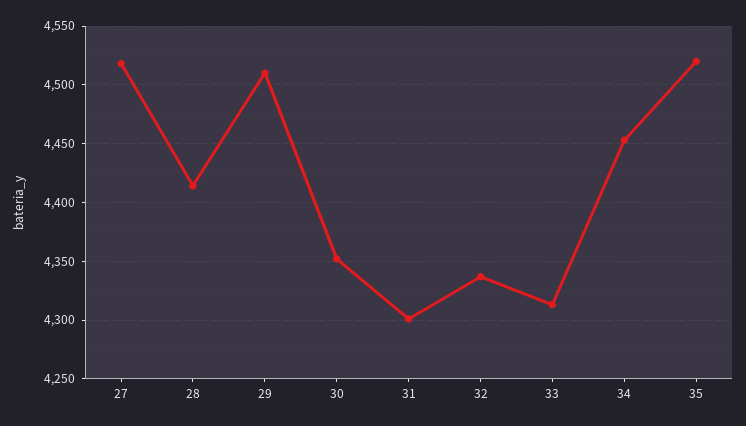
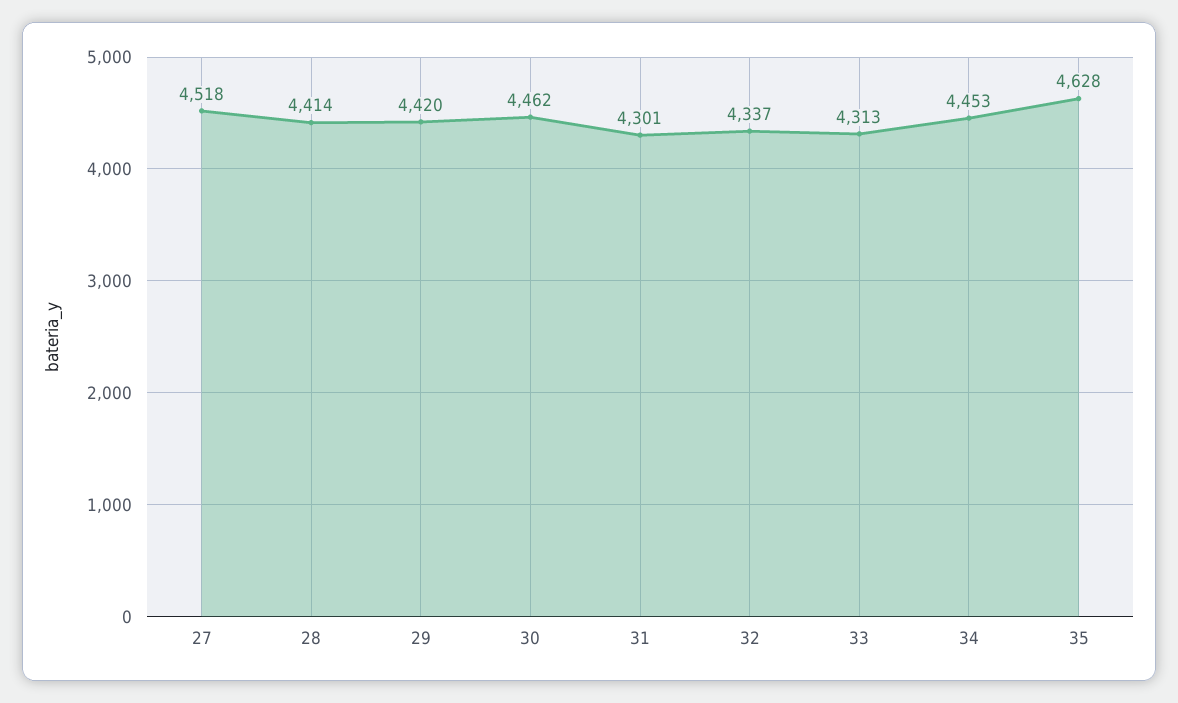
  {
    "27": 4518,
    "28": 4414,
-   "29": 4510,
+   "29": 4420,
-   "30": 4350,
+   "30": 4462,
    "31": 4301,
    "32": 4337,
    "33": 4313,
    "34": 4453,
-   "35": 4520
+   "35": 4628
  }

